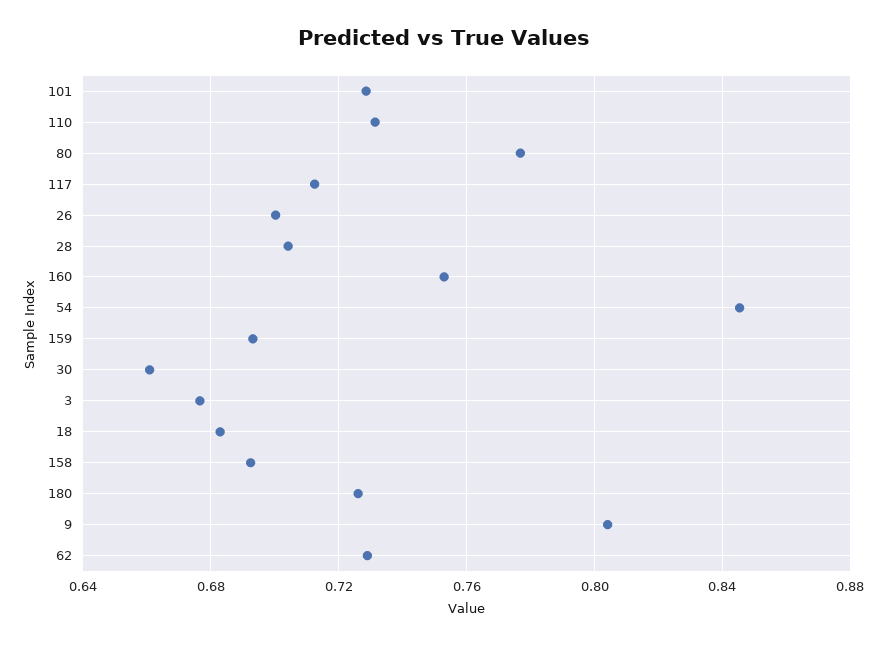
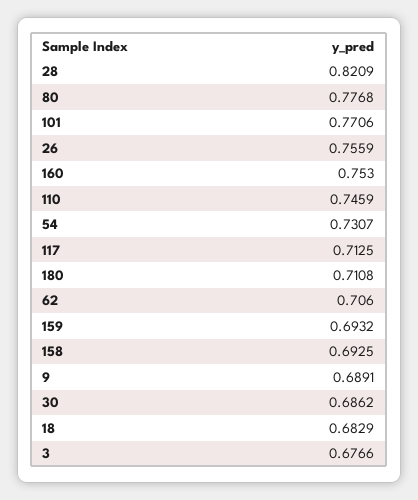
  {
-   "101": 0.73,
+   "101": 0.7706,
-   "110": 0.73,
+   "110": 0.7459,
    "80": 0.7768,
    "117": 0.7125,
-   "26": 0.7,
+   "26": 0.7559,
-   "28": 0.705,
+   "28": 0.8209,
    "160": 0.753,
-   "54": 0.845,
+   "54": 0.7307,
    "159": 0.6932,
-   "30": 0.66,
+   "30": 0.6862,
    "3": 0.6766,
    "18": 0.6829,
    "158": 0.6925,
-   "180": 0.725,
+   "180": 0.7108,
-   "9": 0.805,
+   "9": 0.6891,
-   "62": 0.73
+   "62": 0.706
  }

